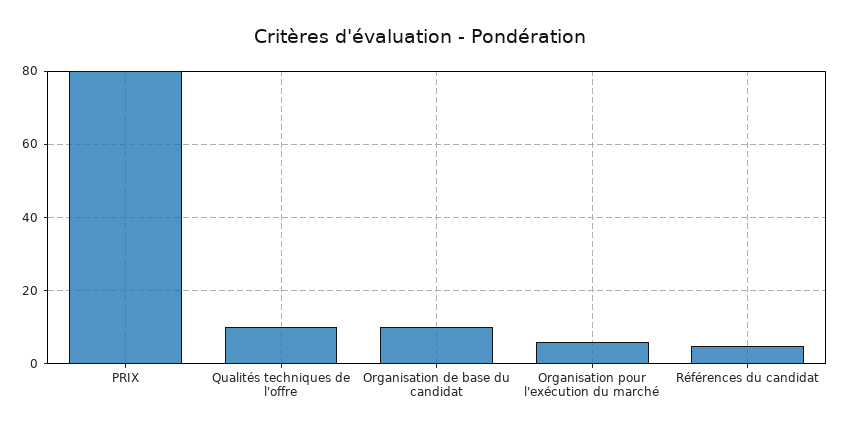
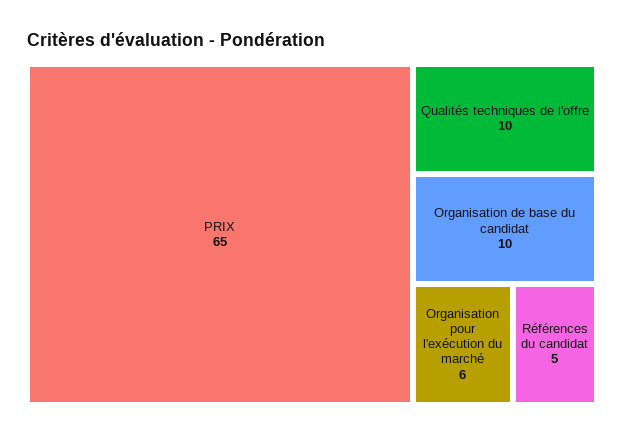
  {
-   "PRIX": 80,
+   "PRIX": 65,
    "Qualités techniques de l'offre": 10,
    "Organisation de base du candidat": 10,
    "Organisation pour l'exécution du marché": 6,
    "Références du candidat": 5
  }

